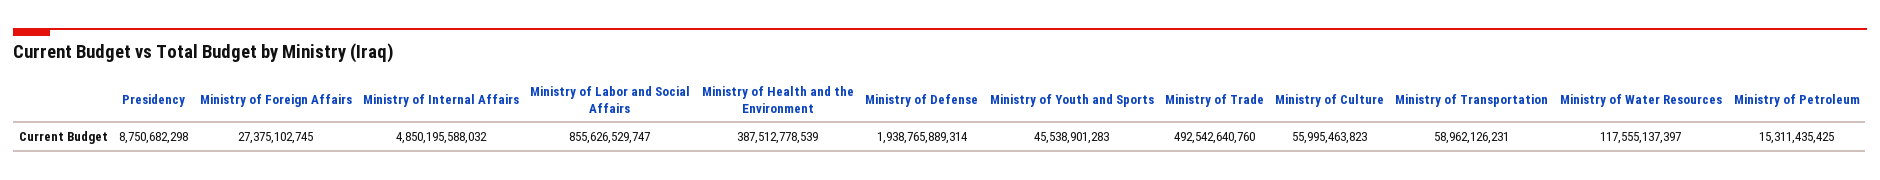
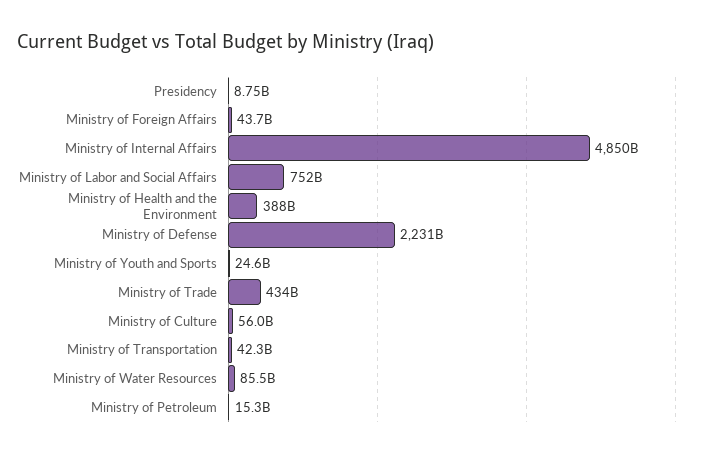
  {
    "Presidency": 8750682298,
-   "Ministry of Foreign Affairs": 27375102745,
+   "Ministry of Foreign Affairs": 43700000000,
    "Ministry of Internal Affairs": 4850195588032,
-   "Ministry of Labor and Social Affairs": 855626529747,
+   "Ministry of Labor and Social Affairs": 752000000000,
    "Ministry of Health and the Environment": 387512778539,
-   "Ministry of Defense": 1938765889314,
+   "Ministry of Defense": 2231000000000,
-   "Ministry of Youth and Sports": 45538901283,
+   "Ministry of Youth and Sports": 24600000000,
-   "Ministry of Trade": 492542640760,
+   "Ministry of Trade": 434000000000,
    "Ministry of Culture": 55995463823,
-   "Ministry of Transportation": 58962126231,
+   "Ministry of Transportation": 42300000000,
-   "Ministry of Water Resources": 117555137397,
+   "Ministry of Water Resources": 85500000000,
    "Ministry of Petroleum": 15311435425
  }

